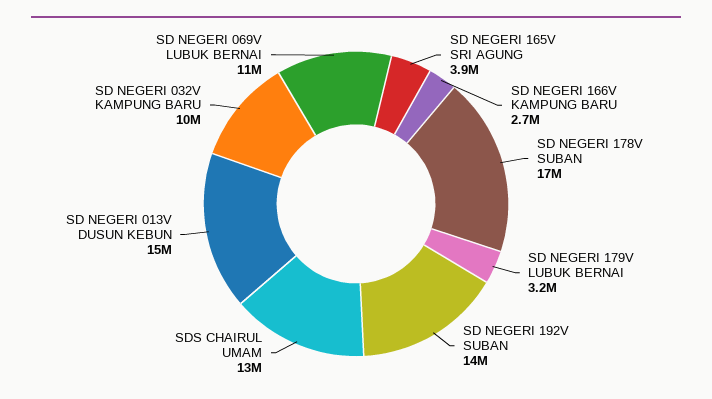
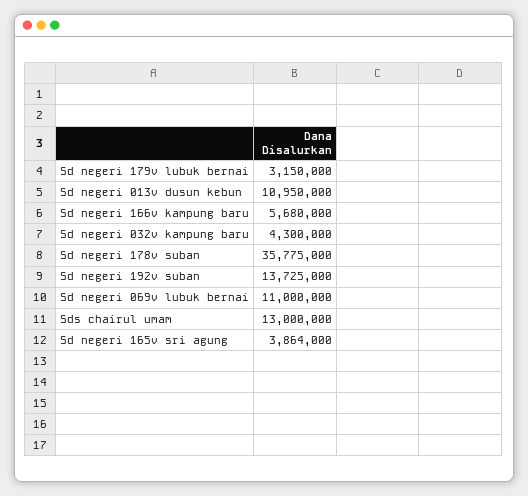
  {
    "SD NEGERI 165V SRI AGUNG": 3864000,
-   "SD NEGERI 166V KAMPUNG BARU": 2700000,
+   "SD NEGERI 166V KAMPUNG BARU": 5680000,
-   "SD NEGERI 178V SUBAN": 17000000,
+   "SD NEGERI 178V SUBAN": 35775000,
    "SD NEGERI 179V LUBUK BERNAI": 3150000,
    "SD NEGERI 192V SUBAN": 13725000,
    "SDS CHAIRUL UMAM": 13000000,
-   "SD NEGERI 013V DUSUN KEBUN": 15000000,
+   "SD NEGERI 013V DUSUN KEBUN": 10950000,
-   "SD NEGERI 032V KAMPUNG BARU": 10000000,
+   "SD NEGERI 032V KAMPUNG BARU": 4300000,
    "SD NEGERI 069V LUBUK BERNAI": 11000000
  }

